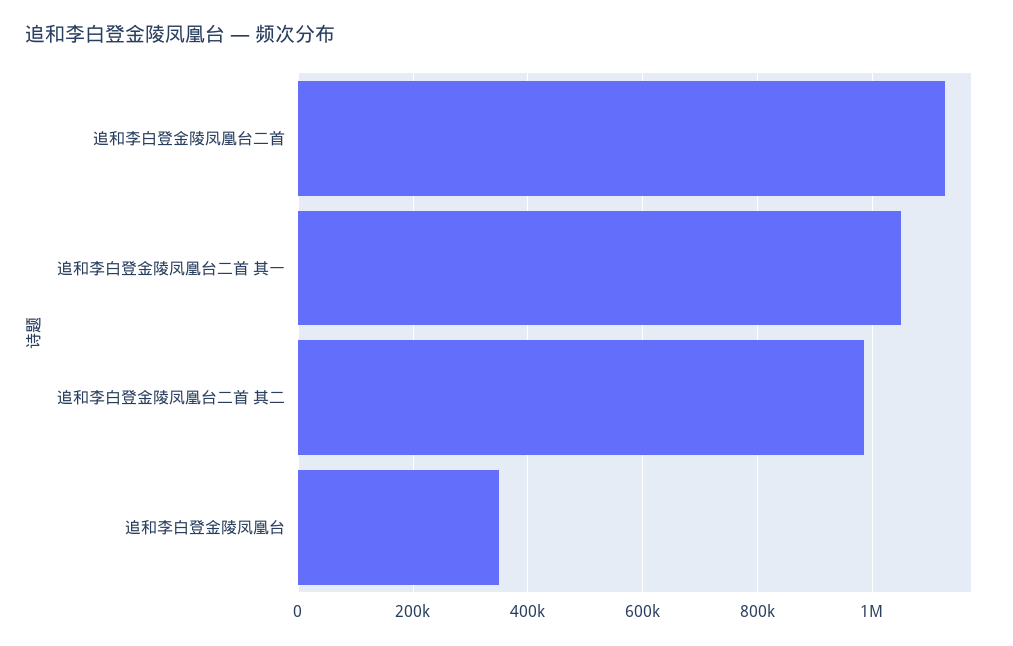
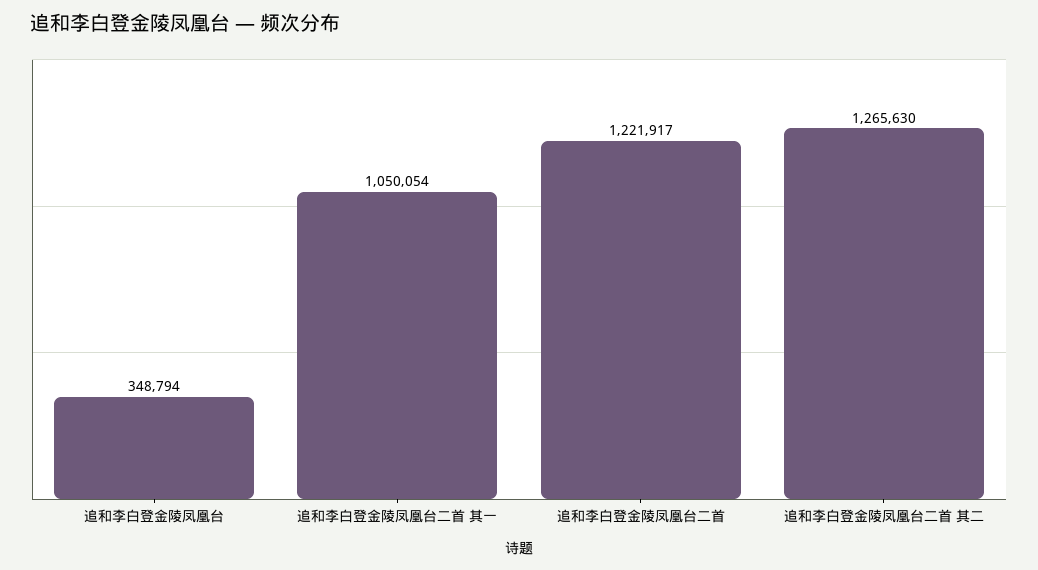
  {
-   "追和李白登金陵凤凰台二首": 1120000,
+   "追和李白登金陵凤凰台二首": 1221917,
    "追和李白登金陵凤凰台二首 其一": 1050054,
-   "追和李白登金陵凤凰台二首 其二": 980000,
+   "追和李白登金陵凤凰台二首 其二": 1265630,
    "追和李白登金陵凤凰台": 348794
  }

